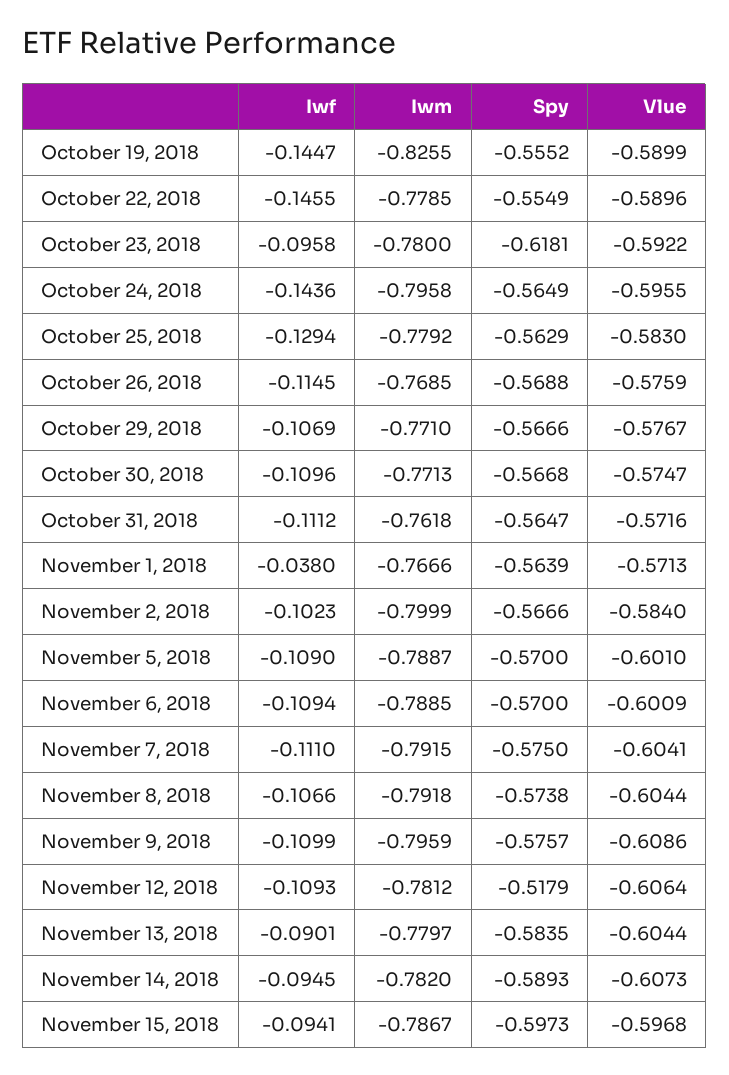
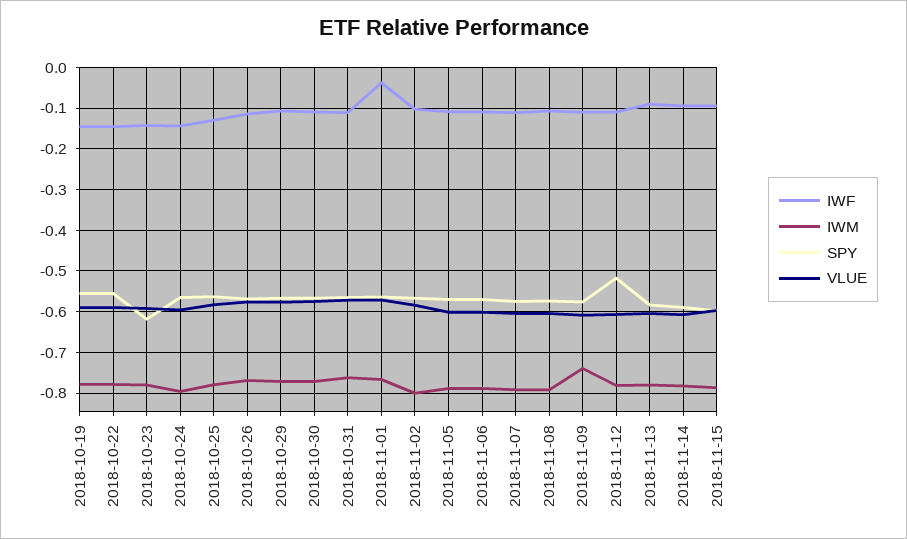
  {
    "Iwf": {
      "October 19, 2018": -0.1447,
      "October 22, 2018": -0.1455,
-     "October 23, 2018": -0.0958,
+     "October 23, 2018": -0.14,
      "October 24, 2018": -0.1436,
      "October 25, 2018": -0.1294,
      "October 26, 2018": -0.1145,
      "October 29, 2018": -0.1069,
      "October 30, 2018": -0.1096,
      "October 31, 2018": -0.1112,
      "November 1, 2018": -0.038,
      "November 2, 2018": -0.1023,
      "November 5, 2018": -0.109,
      "November 6, 2018": -0.1094,
      "November 7, 2018": -0.111,
      "November 8, 2018": -0.1066,
      "November 9, 2018": -0.1099,
      "November 12, 2018": -0.1093,
      "November 13, 2018": -0.0901,
      "November 14, 2018": -0.0945,
      "November 15, 2018": -0.0941
    },
    "Iwm": {
-     "October 19, 2018": -0.8255,
+     "October 19, 2018": -0.78,
      "October 22, 2018": -0.7785,
      "October 23, 2018": -0.78,
      "October 24, 2018": -0.7958,
      "October 25, 2018": -0.7792,
      "October 26, 2018": -0.7685,
      "October 29, 2018": -0.771,
      "October 30, 2018": -0.7713,
      "October 31, 2018": -0.7618,
      "November 1, 2018": -0.7666,
      "November 2, 2018": -0.7999,
      "November 5, 2018": -0.7887,
      "November 6, 2018": -0.7885,
      "November 7, 2018": -0.7915,
      "November 8, 2018": -0.7918,
-     "November 9, 2018": -0.7959,
+     "November 9, 2018": -0.74,
      "November 12, 2018": -0.7812,
      "November 13, 2018": -0.7797,
      "November 14, 2018": -0.782,
      "November 15, 2018": -0.7867
    },
    "Spy": {
      "October 19, 2018": -0.5552,
      "October 22, 2018": -0.5549,
      "October 23, 2018": -0.6181,
      "October 24, 2018": -0.5649,
      "October 25, 2018": -0.5629,
      "October 26, 2018": -0.5688,
      "October 29, 2018": -0.5666,
      "October 30, 2018": -0.5668,
      "October 31, 2018": -0.5647,
      "November 1, 2018": -0.5639,
      "November 2, 2018": -0.5666,
      "November 5, 2018": -0.57,
      "November 6, 2018": -0.57,
      "November 7, 2018": -0.575,
      "November 8, 2018": -0.5738,
      "November 9, 2018": -0.5757,
      "November 12, 2018": -0.5179,
      "November 13, 2018": -0.5835,
      "November 14, 2018": -0.5893,
      "November 15, 2018": -0.5973
    },
    "Vlue": {
      "October 19, 2018": -0.5899,
      "October 22, 2018": -0.5896,
      "October 23, 2018": -0.5922,
      "October 24, 2018": -0.5955,
      "October 25, 2018": -0.583,
      "October 26, 2018": -0.5759,
      "October 29, 2018": -0.5767,
      "October 30, 2018": -0.5747,
      "October 31, 2018": -0.5716,
      "November 1, 2018": -0.5713,
      "November 2, 2018": -0.584,
      "November 5, 2018": -0.601,
      "November 6, 2018": -0.6009,
      "November 7, 2018": -0.6041,
      "November 8, 2018": -0.6044,
      "November 9, 2018": -0.6086,
      "November 12, 2018": -0.6064,
      "November 13, 2018": -0.6044,
      "November 14, 2018": -0.6073,
      "November 15, 2018": -0.5968
    }
  }

